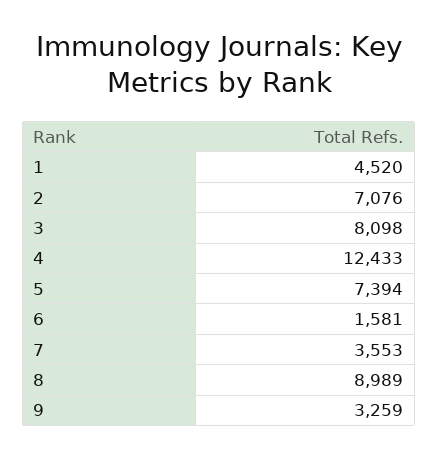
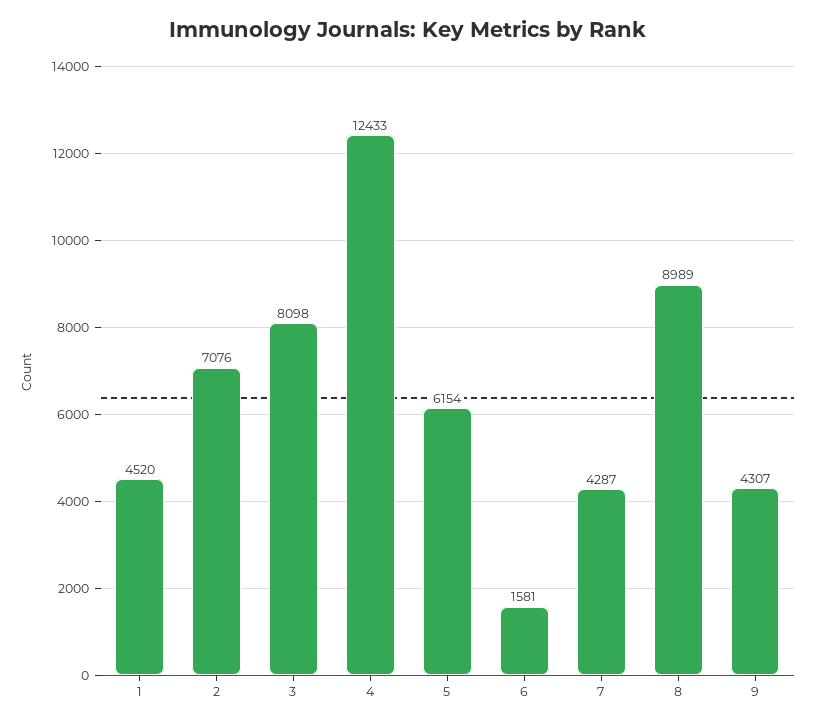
  {
    "1": 4520,
    "2": 7076,
    "3": 8098,
    "4": 12433,
-   "5": 7394,
+   "5": 6154,
    "6": 1581,
-   "7": 3553,
+   "7": 4287,
    "8": 8989,
-   "9": 3259
+   "9": 4307
  }

